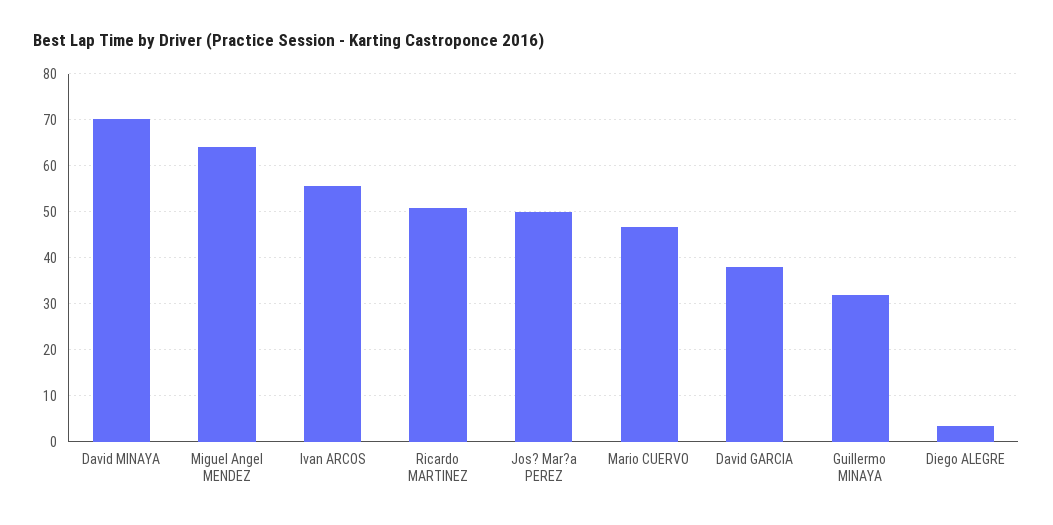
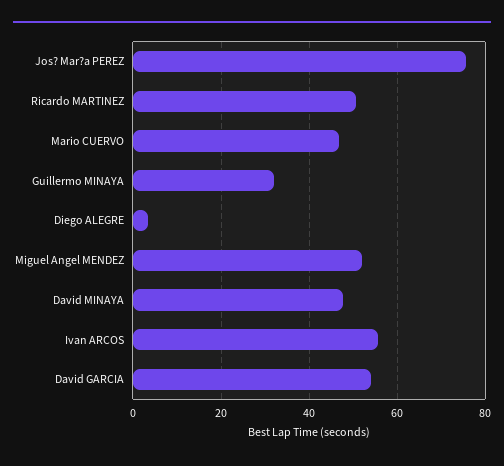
  {
-   "David MINAYA": 70,
+   "David MINAYA": 48,
-   "Miguel Angel MENDEZ": 64,
+   "Miguel Angel MENDEZ": 52,
    "Ivan ARCOS": 56,
    "Ricardo MARTINEZ": 50,
-   "Jos? Mar?a PEREZ": 50,
+   "Jos? Mar?a PEREZ": 76,
    "Mario CUERVO": 46,
-   "David GARCIA": 38,
+   "David GARCIA": 54,
    "Guillermo MINAYA": 32,
    "Diego ALEGRE": 4
  }

